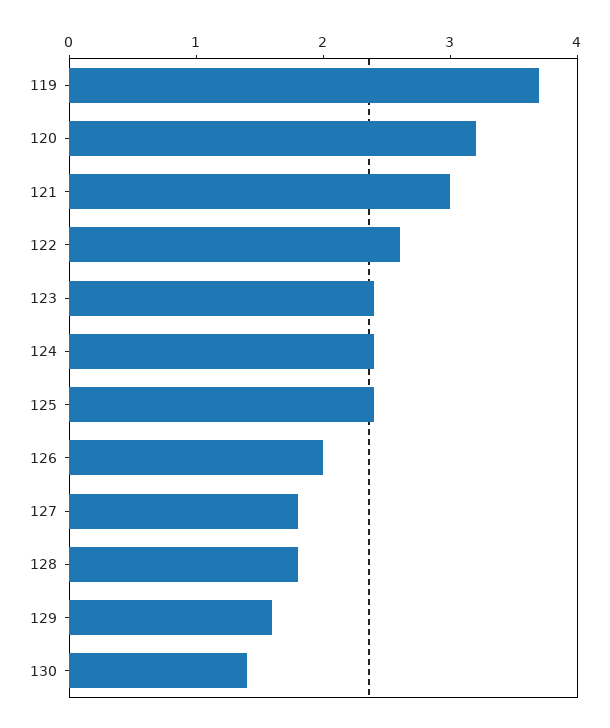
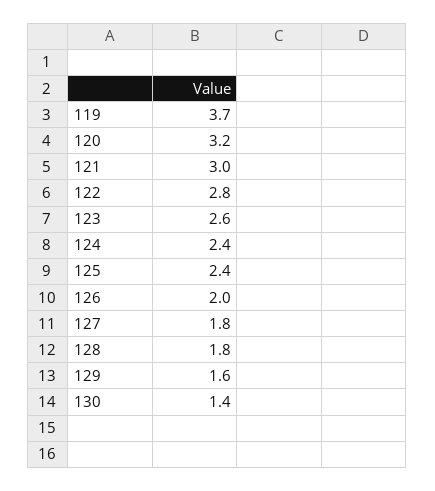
  {
    "119": 3.7,
    "120": 3.2,
    "121": 3,
-   "122": 2.6,
+   "122": 2.8,
-   "123": 2.4,
+   "123": 2.6,
    "124": 2.4,
    "125": 2.4,
    "126": 2,
    "127": 1.8,
    "128": 1.8,
    "129": 1.6,
    "130": 1.4
  }

